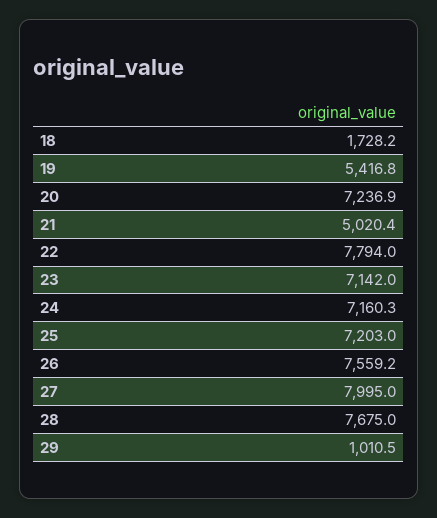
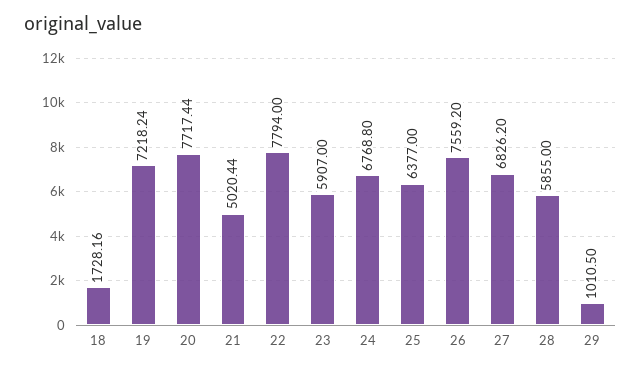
  {
    "18": 1728.16,
-   "19": 5416.8,
+   "19": 7218.24,
-   "20": 7236.9,
+   "20": 7717.44,
    "21": 5020.44,
    "22": 7794,
-   "23": 7142,
+   "23": 5907,
-   "24": 7160.3,
+   "24": 6768.8,
-   "25": 7203,
+   "25": 6377,
    "26": 7559.2,
-   "27": 7995,
+   "27": 6826.2,
-   "28": 7675,
+   "28": 5855,
    "29": 1010.5
  }

